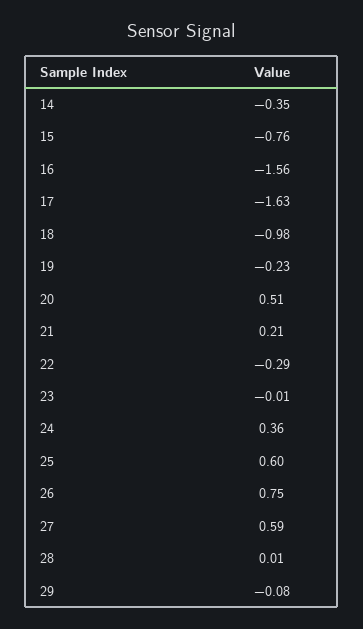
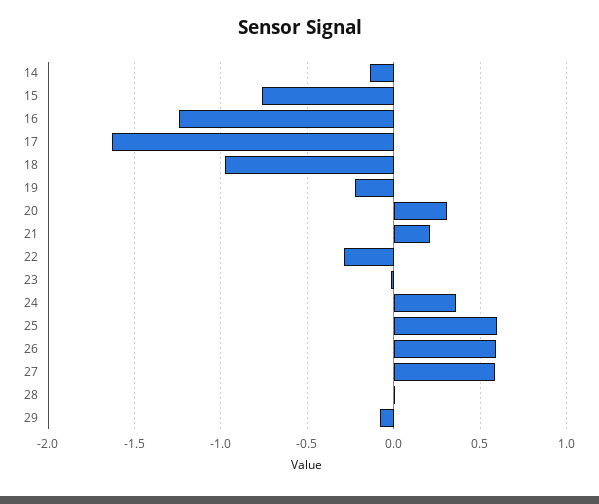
  {
-   "14": -0.35,
+   "14": -0.15,
    "15": -0.76,
-   "16": -1.56,
+   "16": -1.25,
    "17": -1.63,
    "18": -0.98,
    "19": -0.23,
-   "20": 0.51,
+   "20": 0.3,
    "21": 0.21,
    "22": -0.29,
    "23": -0.01,
    "24": 0.36,
    "25": 0.6,
-   "26": 0.75,
+   "26": 0.6,
    "27": 0.59,
    "28": 0.01,
    "29": -0.08
  }

